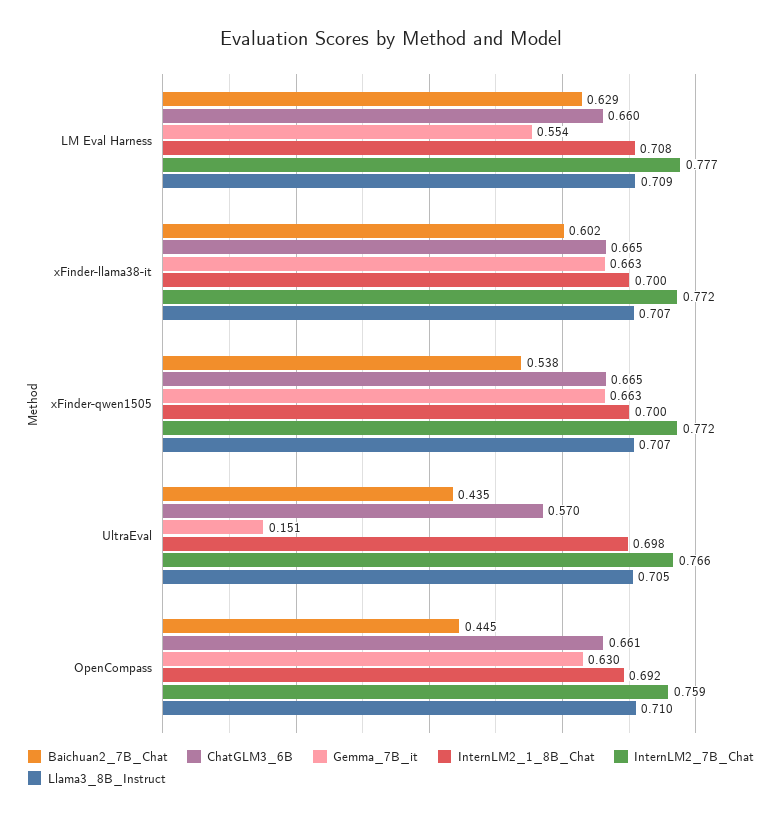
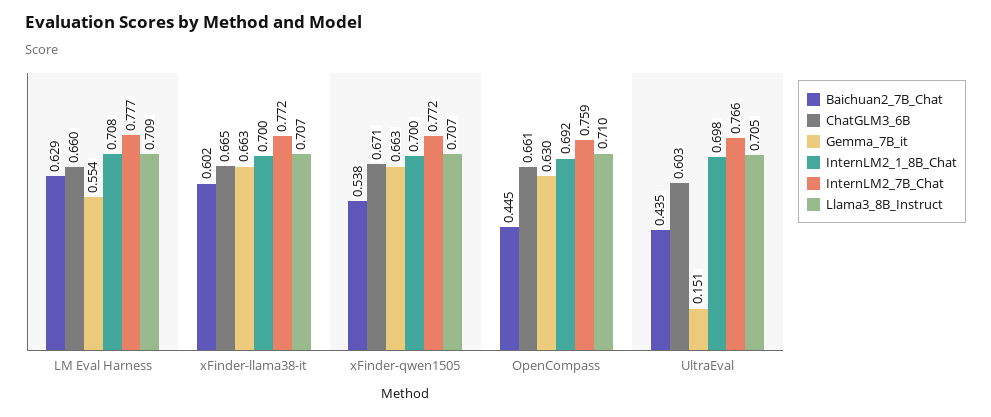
  {
    "Baichuan2_7B_Chat": {
      "LM Eval Harness": 0.629,
      "xFinder-llama38-it": 0.602,
      "xFinder-qwen1505": 0.538,
      "UltraEval": 0.435,
      "OpenCompass": 0.445
    },
    "ChatGLM3_6B": {
      "LM Eval Harness": 0.66,
      "xFinder-llama38-it": 0.665,
-     "xFinder-qwen1505": 0.665,
+     "xFinder-qwen1505": 0.671,
-     "UltraEval": 0.57,
+     "UltraEval": 0.603,
      "OpenCompass": 0.661
    },
    "Gemma_7B_it": {
      "LM Eval Harness": 0.554,
      "xFinder-llama38-it": 0.663,
      "xFinder-qwen1505": 0.663,
      "UltraEval": 0.151,
      "OpenCompass": 0.63
    },
    "InternLM2_1_8B_Chat": {
      "LM Eval Harness": 0.708,
      "xFinder-llama38-it": 0.7,
      "xFinder-qwen1505": 0.7,
      "UltraEval": 0.698,
      "OpenCompass": 0.692
    },
    "InternLM2_7B_Chat": {
      "LM Eval Harness": 0.777,
      "xFinder-llama38-it": 0.772,
      "xFinder-qwen1505": 0.772,
      "UltraEval": 0.766,
      "OpenCompass": 0.759
    },
    "Llama3_8B_Instruct": {
      "LM Eval Harness": 0.709,
      "xFinder-llama38-it": 0.707,
      "xFinder-qwen1505": 0.707,
      "UltraEval": 0.705,
      "OpenCompass": 0.71
    }
  }

